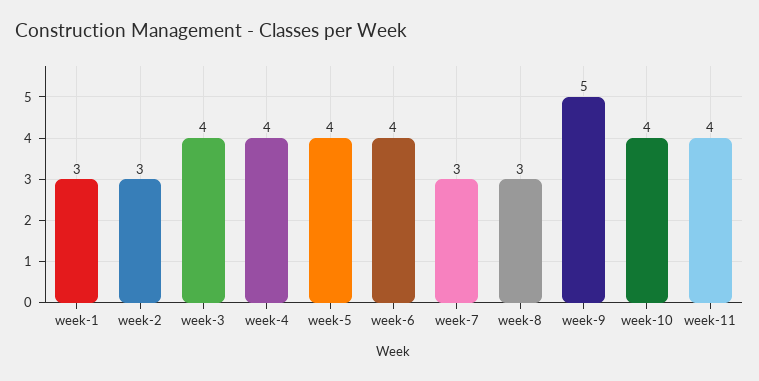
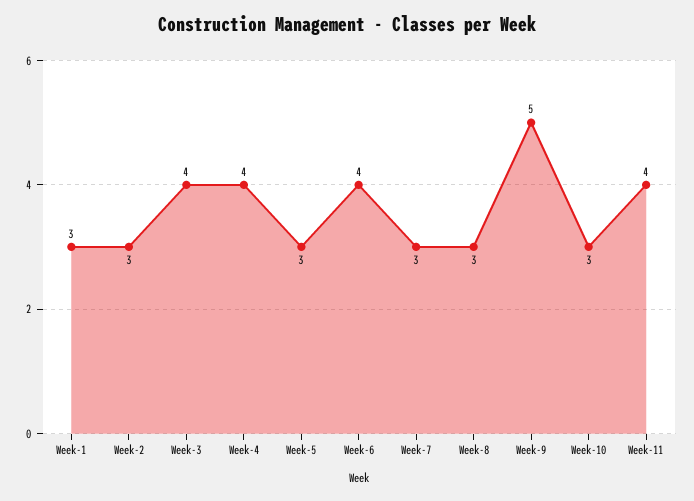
  {
    "week-1": 3,
    "week-2": 3,
    "week-3": 4,
    "week-4": 4,
-   "week-5": 4,
+   "week-5": 3,
    "week-6": 4,
    "week-7": 3,
    "week-8": 3,
    "week-9": 5,
-   "week-10": 4,
+   "week-10": 3,
    "week-11": 4
  }

